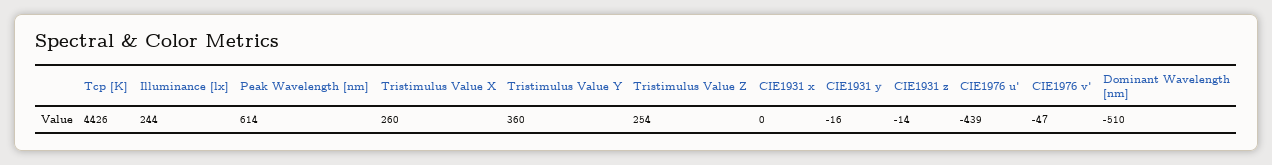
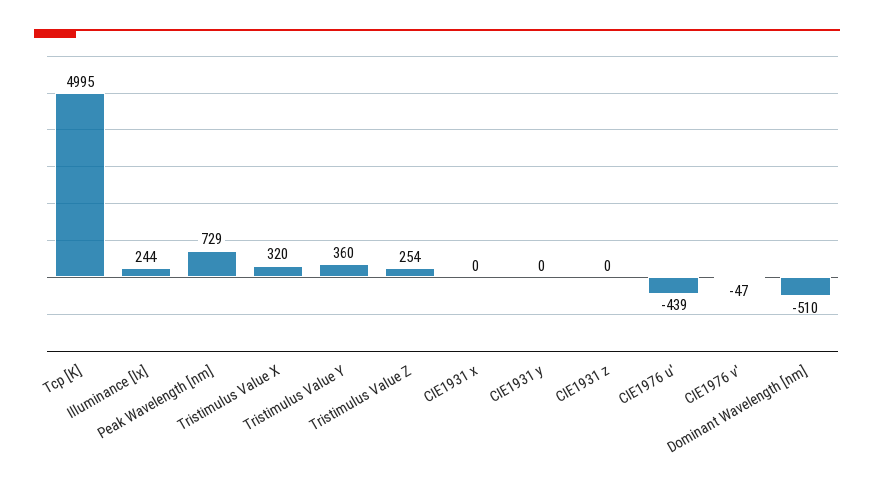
  {
-   "Tcp [K]": 4426,
+   "Tcp [K]": 4995,
    "Illuminance [lx]": 244,
-   "Peak Wavelength [nm]": 614,
+   "Peak Wavelength [nm]": 729,
-   "Tristimulus Value X": 260,
+   "Tristimulus Value X": 320,
    "Tristimulus Value Y": 360,
    "Tristimulus Value Z": 254,
    "CIE1931 x": 0,
-   "CIE1931 y": -16,
+   "CIE1931 y": 0,
-   "CIE1931 z": -14,
+   "CIE1931 z": 0,
    "CIE1976 u'": -439,
    "CIE1976 v'": -47,
    "Dominant Wavelength [nm]": -510
  }

